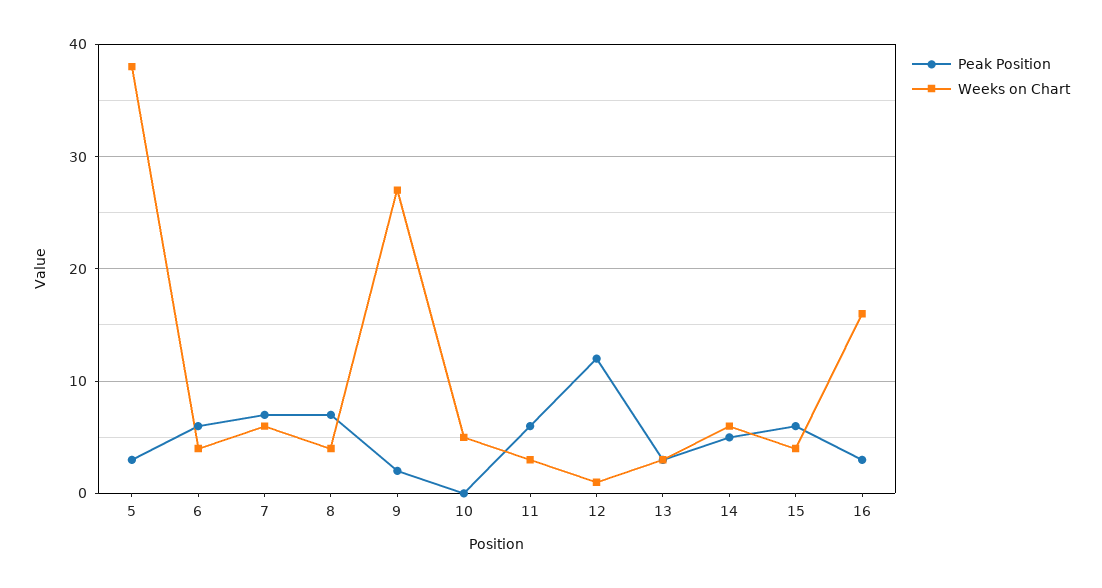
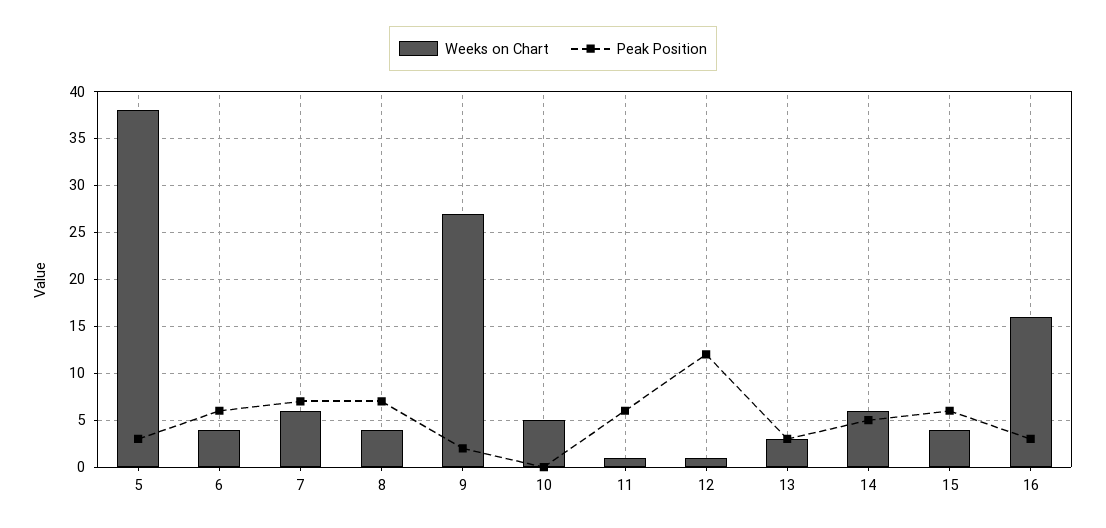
  {
    "Peak Position": {
      "5": 3,
      "6": 6,
      "7": 7,
      "8": 7,
      "9": 2,
      "10": 0,
      "11": 6,
      "12": 12,
      "13": 3,
      "14": 5,
      "15": 6,
      "16": 3
    },
    "Weeks on Chart": {
      "5": 38,
      "6": 4,
      "7": 6,
      "8": 4,
      "9": 27,
      "10": 5,
-     "11": 3,
+     "11": 1,
      "12": 1,
      "13": 3,
      "14": 6,
      "15": 4,
      "16": 16
    }
  }

